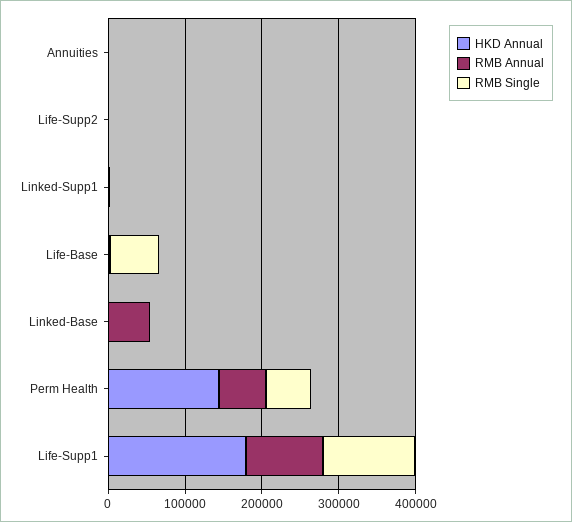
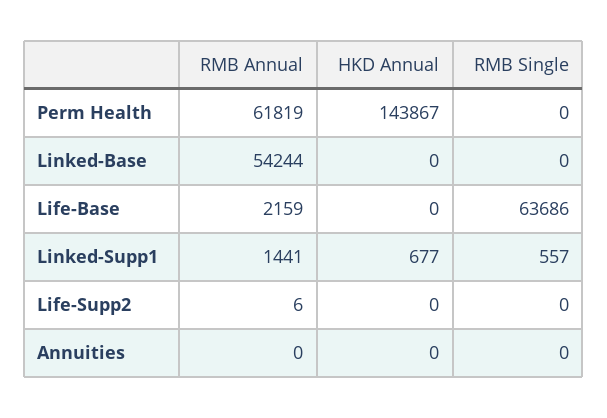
  {
    "HKD Annual": {
      "Annuities": 0,
      "Life-Supp2": 0,
      "Linked-Supp1": 677,
      "Life-Base": 0,
      "Linked-Base": 0,
-     "Perm Health": 143867,
+     "Perm Health": 143867
-     "Life-Supp1": 180000
    },
    "RMB Annual": {
      "Annuities": 0,
      "Life-Supp2": 6,
      "Linked-Supp1": 1441,
      "Life-Base": 2159,
      "Linked-Base": 54244,
-     "Perm Health": 61819,
+     "Perm Health": 61819
-     "Life-Supp1": 100000
    },
    "RMB Single": {
      "Annuities": 0,
      "Life-Supp2": 0,
      "Linked-Supp1": 557,
      "Life-Base": 63686,
      "Linked-Base": 0,
-     "Perm Health": 60000,
+     "Perm Health": 0
-     "Life-Supp1": 120000
    }
  }

